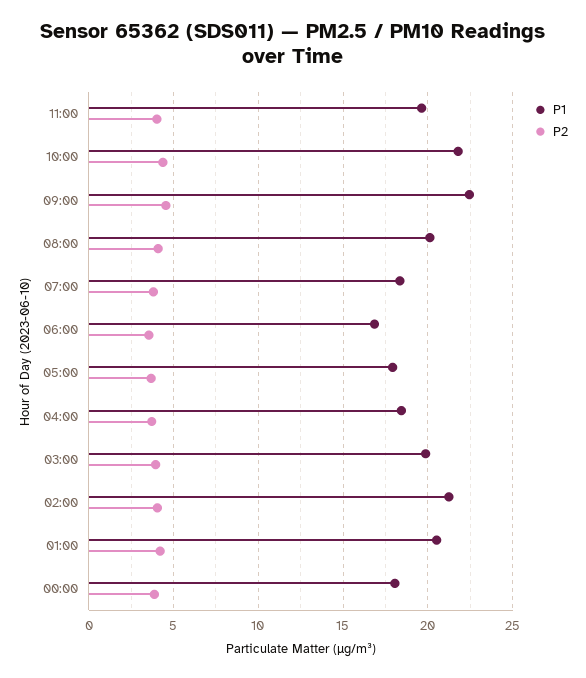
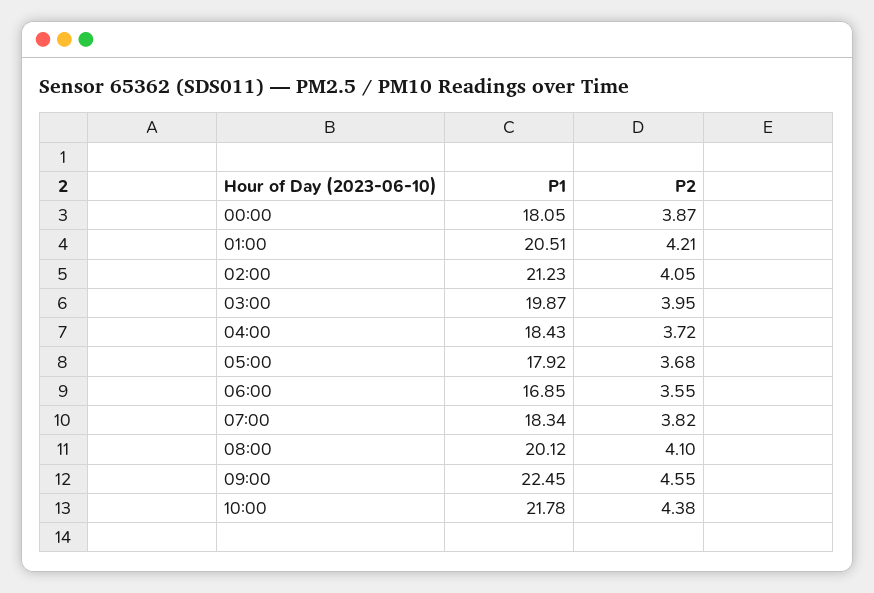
  {
    "P1": {
-     "11:00": 19.5,
      "10:00": 21.78,
      "09:00": 22.45,
      "08:00": 20.12,
      "07:00": 18.34,
      "06:00": 16.85,
      "05:00": 17.92,
      "04:00": 18.43,
      "03:00": 19.87,
      "02:00": 21.23,
      "01:00": 20.51,
      "00:00": 18.05
    },
    "P2": {
-     "11:00": 4,
      "10:00": 4.38,
      "09:00": 4.55,
      "08:00": 4.1,
      "07:00": 3.82,
      "06:00": 3.55,
      "05:00": 3.68,
      "04:00": 3.72,
      "03:00": 3.95,
      "02:00": 4.05,
      "01:00": 4.21,
      "00:00": 3.87
    }
  }

